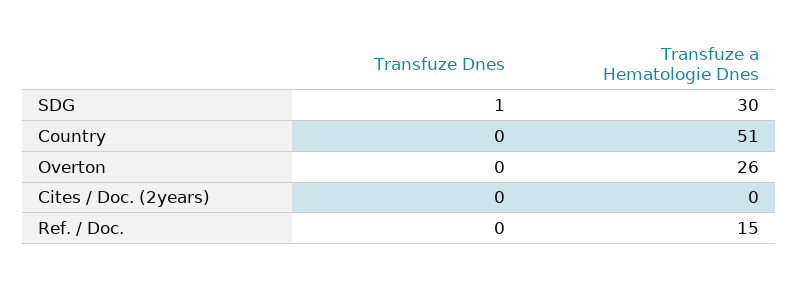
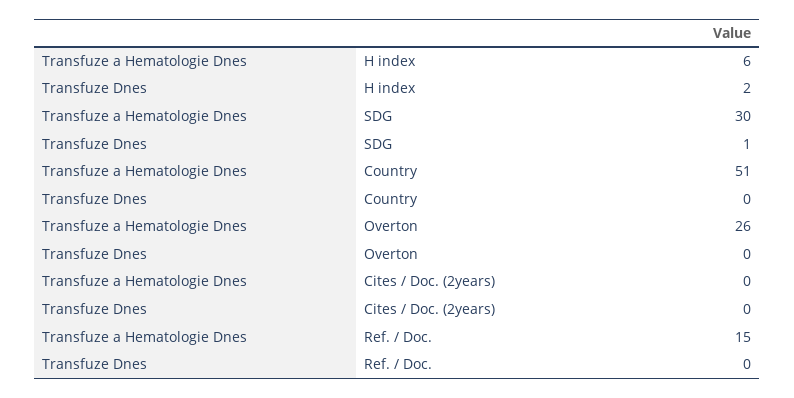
  {
    "Transfuze Dnes": {
      "SDG": 1,
      "Country": 0,
      "Overton": 0,
      "Cites / Doc. (2years)": 0,
-     "Ref. / Doc.": 0
+     "Ref. / Doc.": 0,
+     "H index": 2
    },
    "Transfuze a Hematologie Dnes": {
      "SDG": 30,
      "Country": 51,
      "Overton": 26,
      "Cites / Doc. (2years)": 0,
-     "Ref. / Doc.": 15
+     "Ref. / Doc.": 15,
+     "H index": 6
    }
  }

